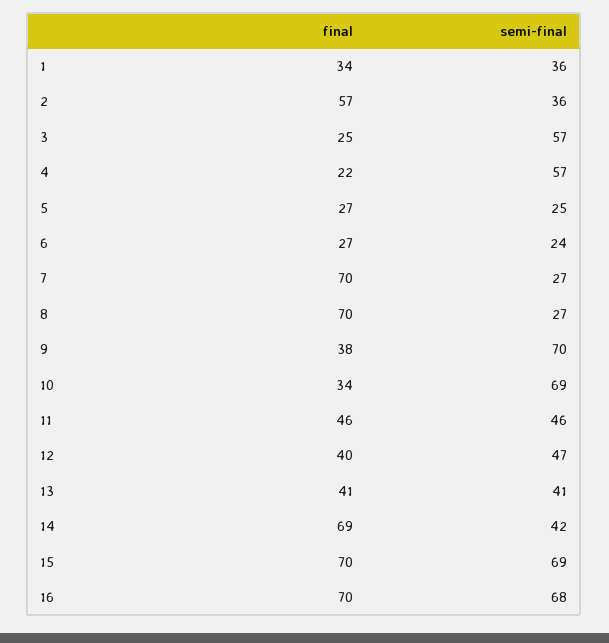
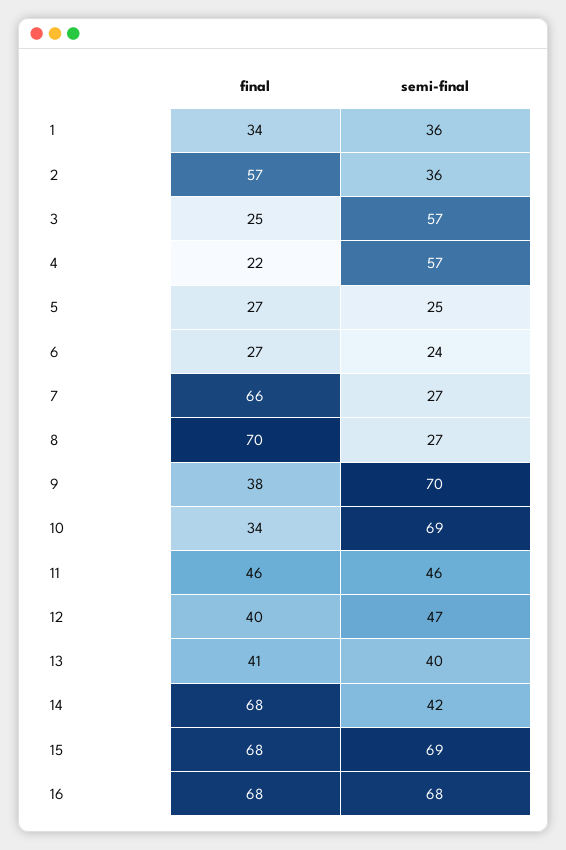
  {
    "final": {
      "1": 34,
      "2": 57,
      "3": 25,
      "4": 22,
      "5": 27,
      "6": 27,
-     "7": 70,
+     "7": 66,
      "8": 70,
      "9": 38,
      "10": 34,
      "11": 46,
      "12": 40,
      "13": 41,
-     "14": 69,
+     "14": 68,
-     "15": 70,
+     "15": 68,
-     "16": 70
+     "16": 68
    },
    "semi-final": {
      "1": 36,
      "2": 36,
      "3": 57,
      "4": 57,
      "5": 25,
      "6": 24,
      "7": 27,
      "8": 27,
      "9": 70,
      "10": 69,
      "11": 46,
      "12": 47,
-     "13": 41,
+     "13": 40,
      "14": 42,
      "15": 69,
      "16": 68
    }
  }

